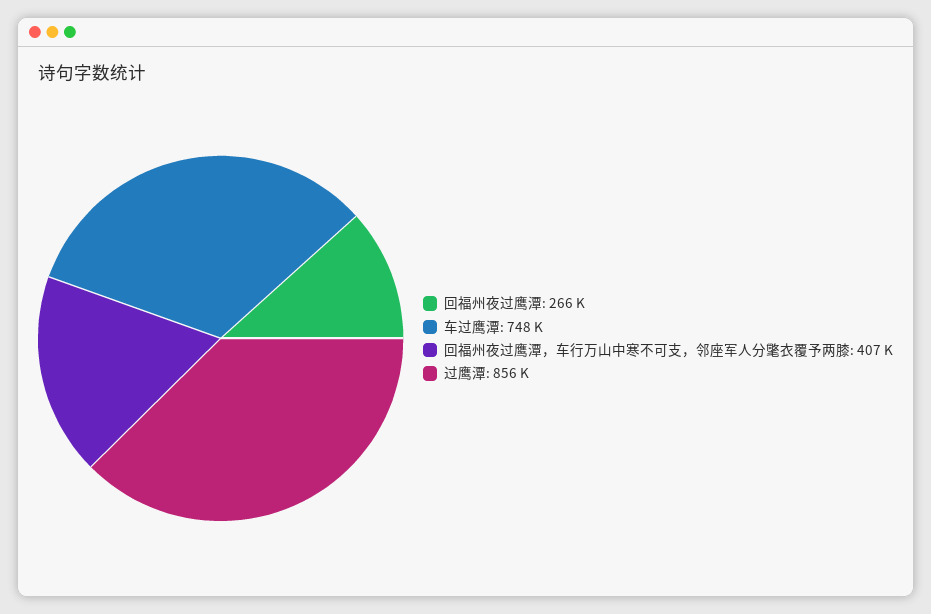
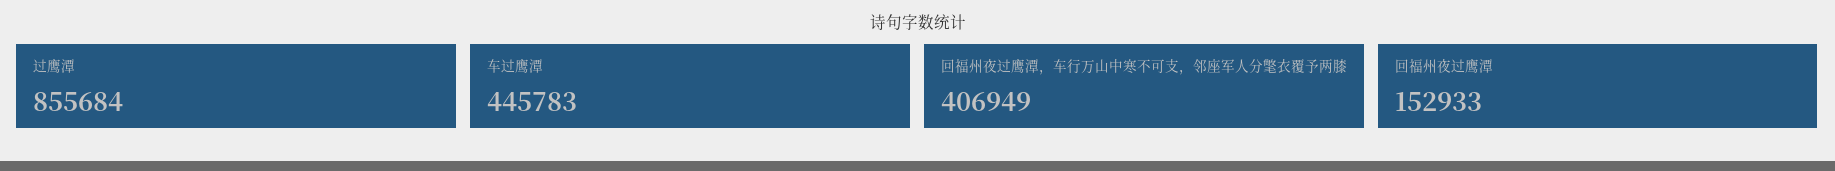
  {
-   "回福州夜过鹰潭": 266000,
+   "回福州夜过鹰潭": 152933,
-   "车过鹰潭": 748000,
+   "车过鹰潭": 445783,
    "回福州夜过鹰潭，车行万山中寒不可支，邻座军人分氅衣覆予两膝": 406949,
    "过鹰潭": 855684
  }

